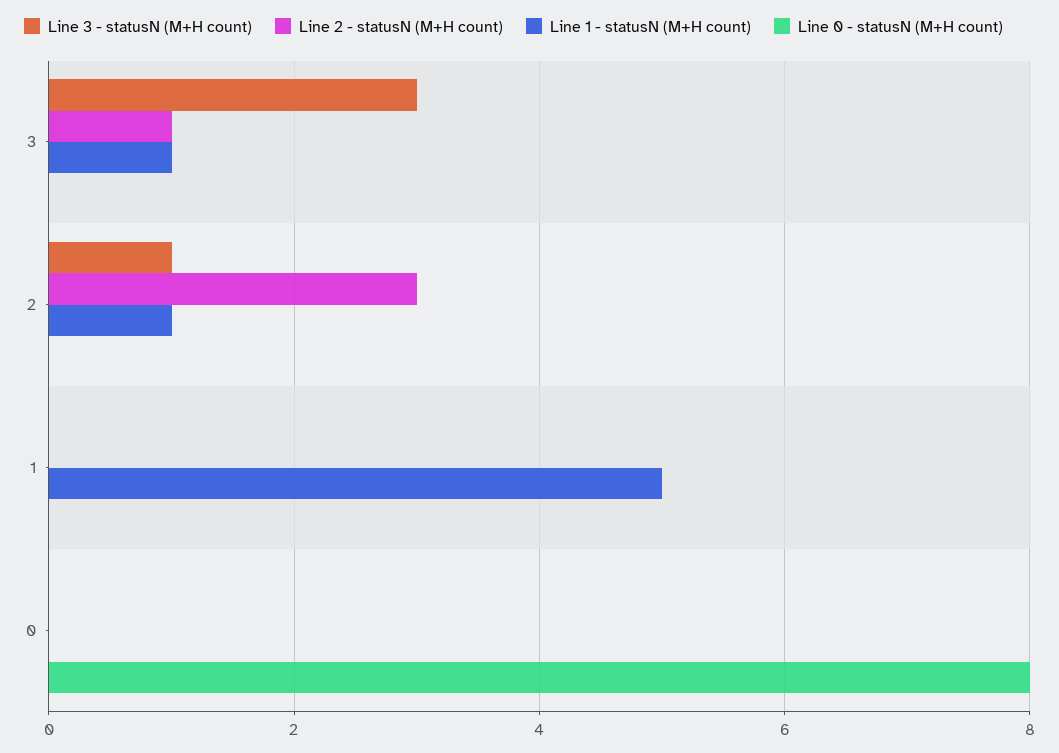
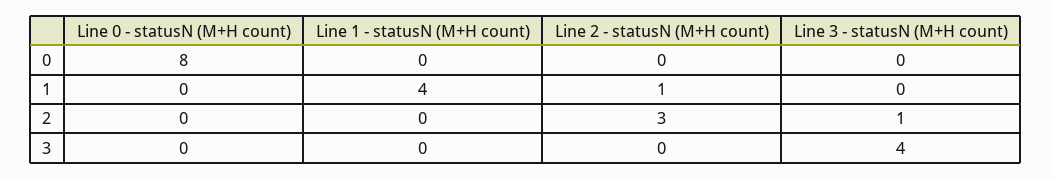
  {
    "Line 3 - statusN (M+H count)": {
-     "3": 3,
+     "3": 4,
      "2": 1,
      "1": 0,
      "0": 0
    },
    "Line 2 - statusN (M+H count)": {
-     "3": 1,
+     "3": 0,
      "2": 3,
-     "1": 0,
+     "1": 1,
      "0": 0
    },
    "Line 1 - statusN (M+H count)": {
-     "3": 1,
+     "3": 0,
-     "2": 1,
+     "2": 0,
-     "1": 5,
+     "1": 4,
      "0": 0
    },
    "Line 0 - statusN (M+H count)": {
      "3": 0,
      "2": 0,
      "1": 0,
      "0": 8
    }
  }

